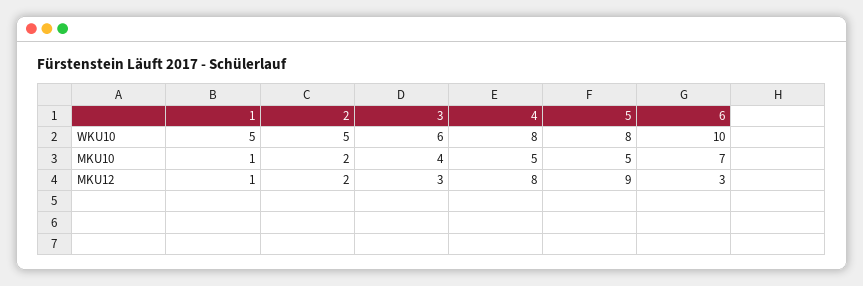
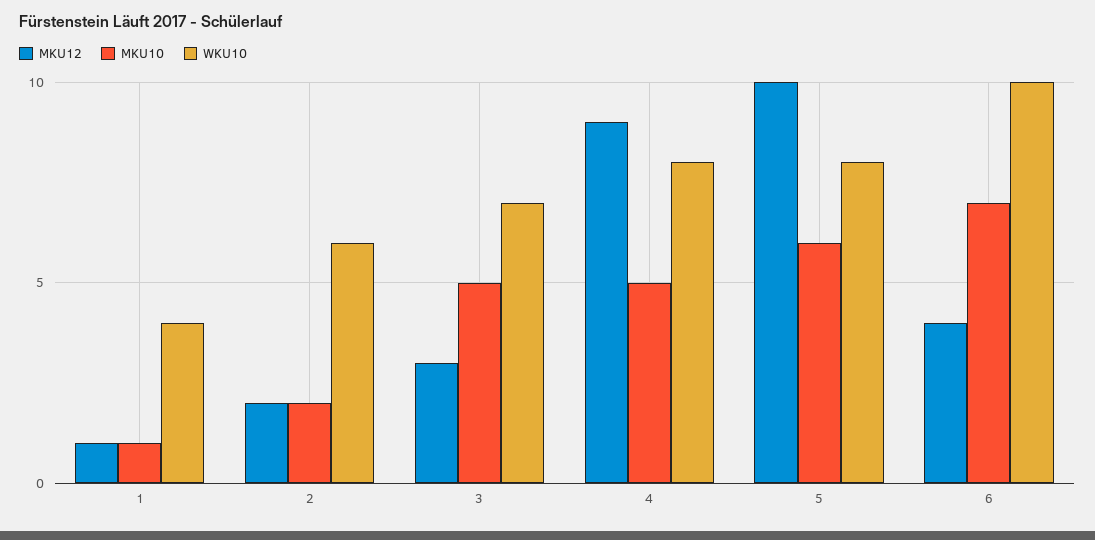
  {
    "WKU10": {
-     "1": 5,
+     "1": 4,
-     "2": 5,
+     "2": 6,
-     "3": 6,
+     "3": 7,
      "4": 8,
      "5": 8,
      "6": 10
    },
    "MKU10": {
      "1": 1,
      "2": 2,
-     "3": 4,
+     "3": 5,
      "4": 5,
-     "5": 5,
+     "5": 6,
      "6": 7
    },
    "MKU12": {
      "1": 1,
      "2": 2,
      "3": 3,
-     "4": 8,
+     "4": 9,
-     "5": 9,
+     "5": 10,
-     "6": 3
+     "6": 4
    }
  }

